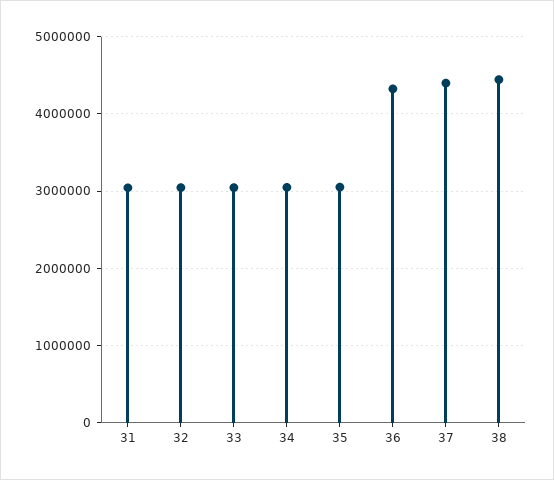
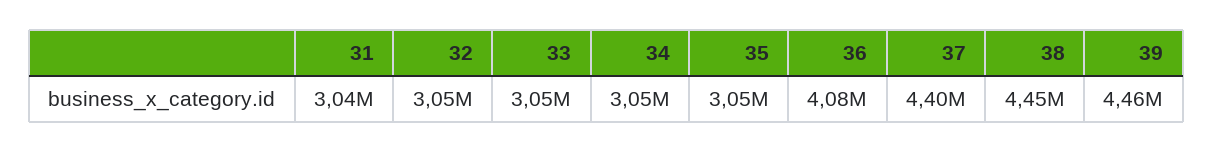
  {
    "31": 3040000,
    "32": 3050000,
    "33": 3050000,
    "34": 3050000,
    "35": 3050000,
-   "36": 4300000,
+   "36": 4080000,
    "37": 4400000,
-   "38": 4450000
+   "38": 4450000,
+   "39": 4460000
  }

